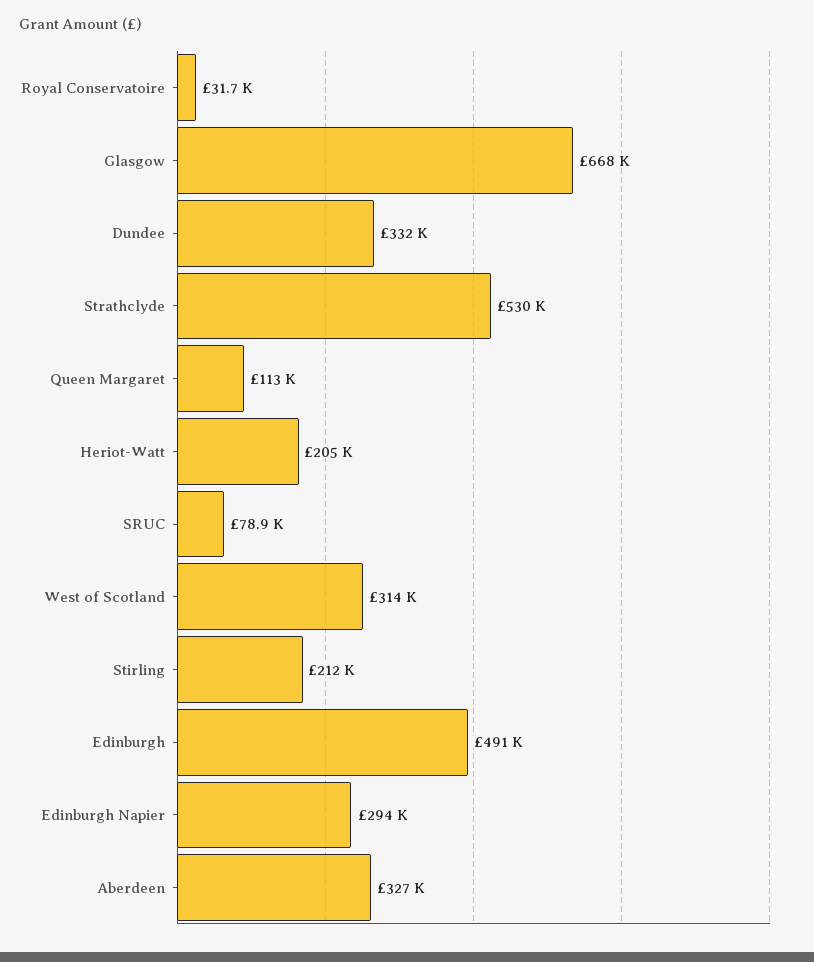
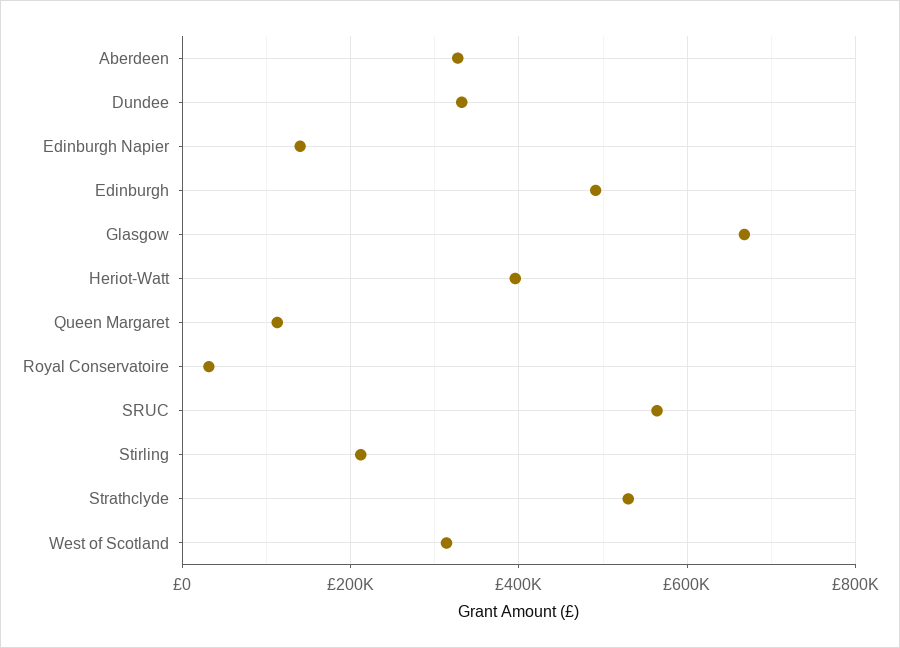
  {
    "Royal Conservatoire": 31700,
    "Glasgow": 668000,
    "Dundee": 332000,
    "Strathclyde": 530000,
    "Queen Margaret": 113000,
-   "Heriot-Watt": 205000,
+   "Heriot-Watt": 400000,
-   "SRUC": 78900,
+   "SRUC": 560000,
    "West of Scotland": 314000,
    "Stirling": 212000,
    "Edinburgh": 491000,
-   "Edinburgh Napier": 294000,
+   "Edinburgh Napier": 140000,
    "Aberdeen": 327000
  }

